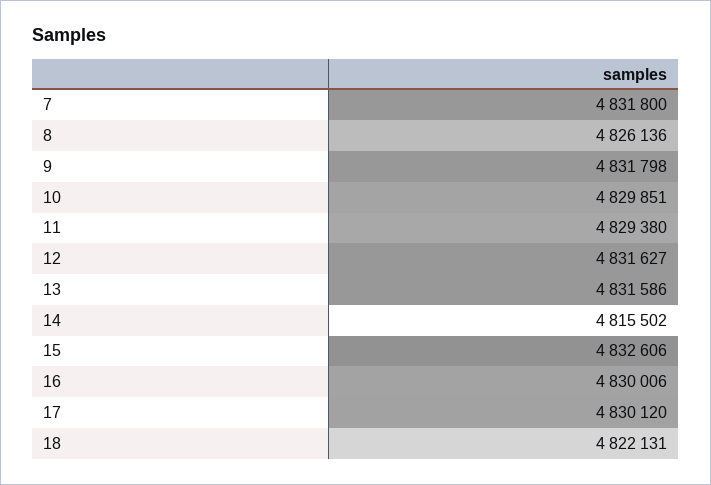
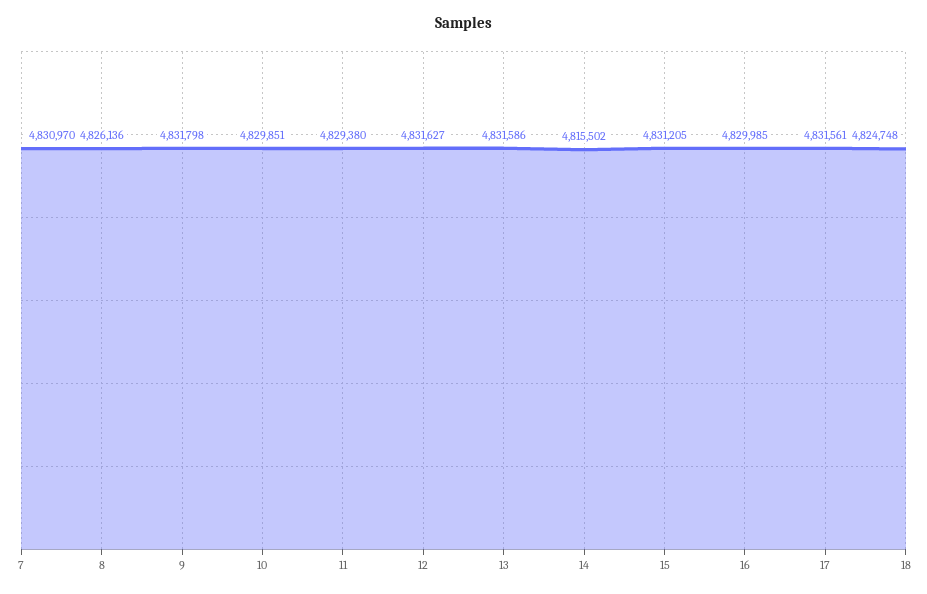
  {
-   "7": 4831800,
+   "7": 4830970,
    "8": 4826136,
    "9": 4831798,
    "10": 4829851,
    "11": 4829380,
    "12": 4831627,
    "13": 4831586,
    "14": 4815502,
-   "15": 4832606,
+   "15": 4831205,
-   "16": 4830006,
+   "16": 4829985,
-   "17": 4830120,
+   "17": 4831561,
-   "18": 4822131
+   "18": 4824748
  }

